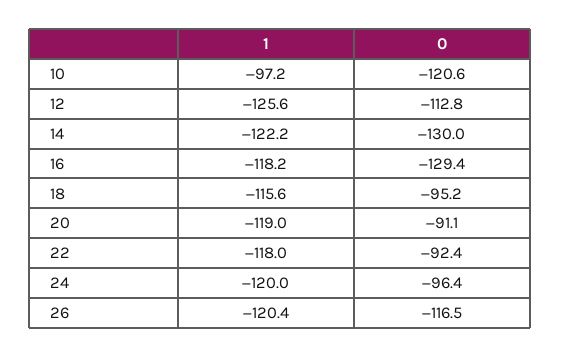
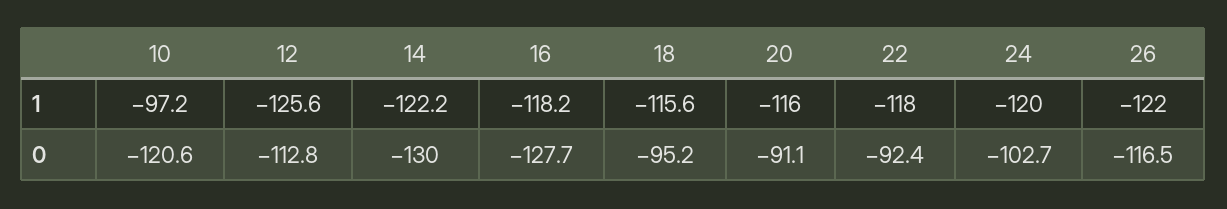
  {
    "1": {
      "10": -97.2,
      "12": -125.6,
      "14": -122.2,
      "16": -118.2,
      "18": -115.6,
-     "20": -119,
+     "20": -116,
      "22": -118,
      "24": -120,
-     "26": -120.4
+     "26": -122
    },
    "0": {
      "10": -120.6,
      "12": -112.8,
      "14": -130,
-     "16": -129.4,
+     "16": -127.7,
      "18": -95.2,
      "20": -91.1,
      "22": -92.4,
-     "24": -96.4,
+     "24": -102.7,
      "26": -116.5
    }
  }

